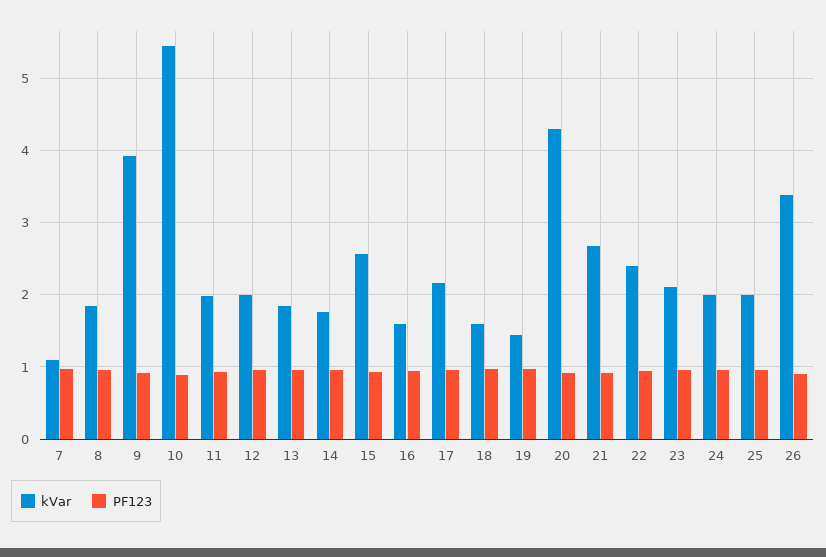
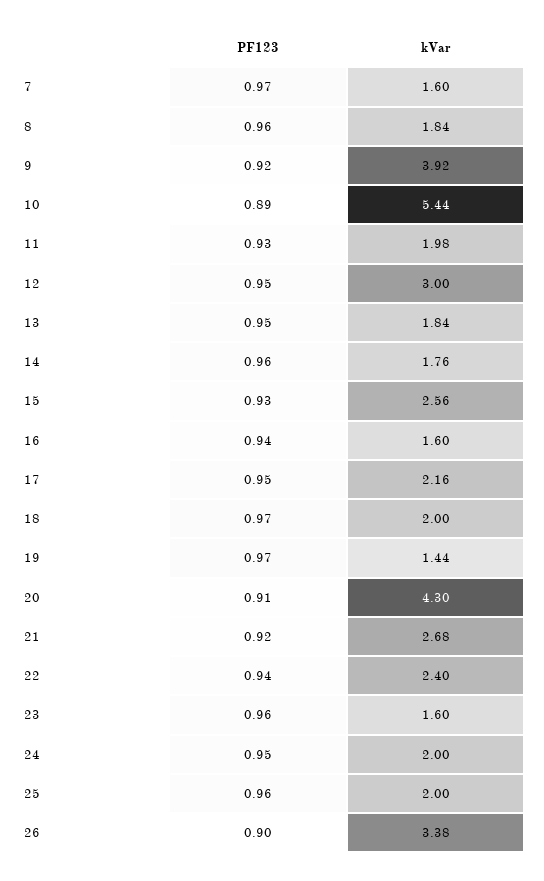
  {
    "kVar": {
-     "7": 1.1,
+     "7": 1.6,
      "8": 1.84,
      "9": 3.92,
      "10": 5.44,
      "11": 1.98,
-     "12": 2,
+     "12": 3,
      "13": 1.84,
      "14": 1.76,
      "15": 2.56,
      "16": 1.6,
      "17": 2.16,
-     "18": 1.6,
+     "18": 2,
      "19": 1.44,
      "20": 4.3,
      "21": 2.68,
      "22": 2.4,
-     "23": 2.1,
+     "23": 1.6,
      "24": 2,
      "25": 2,
      "26": 3.38
    },
    "PF123": {
      "7": 0.97,
      "8": 0.96,
      "9": 0.92,
      "10": 0.89,
      "11": 0.93,
      "12": 0.95,
      "13": 0.95,
      "14": 0.96,
      "15": 0.93,
      "16": 0.94,
      "17": 0.95,
      "18": 0.97,
      "19": 0.97,
      "20": 0.91,
      "21": 0.92,
      "22": 0.94,
      "23": 0.96,
      "24": 0.95,
      "25": 0.96,
      "26": 0.9
    }
  }

